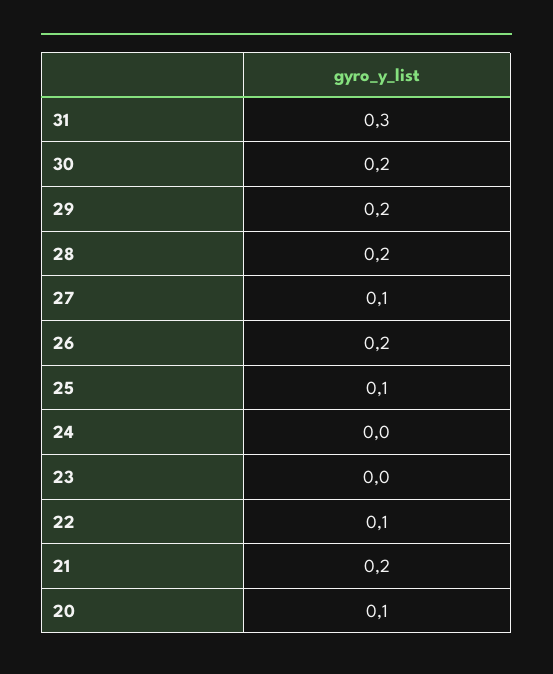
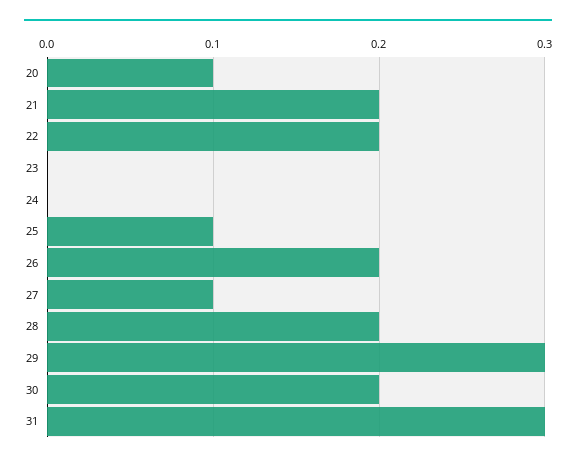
  {
    "31": 0.3,
    "30": 0.2,
-   "29": 0.2,
+   "29": 0.3,
    "28": 0.2,
    "27": 0.1,
    "26": 0.2,
    "25": 0.1,
    "24": 0,
    "23": 0,
-   "22": 0.1,
+   "22": 0.2,
    "21": 0.2,
    "20": 0.1
  }

